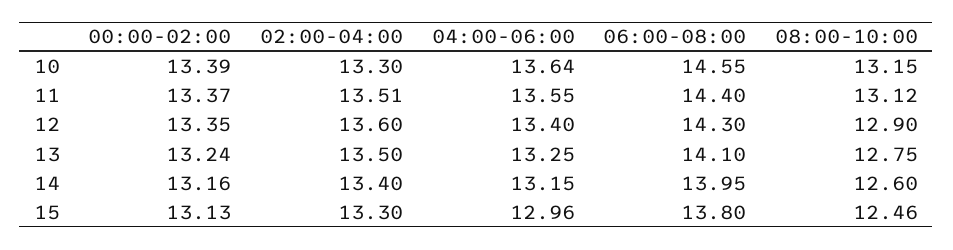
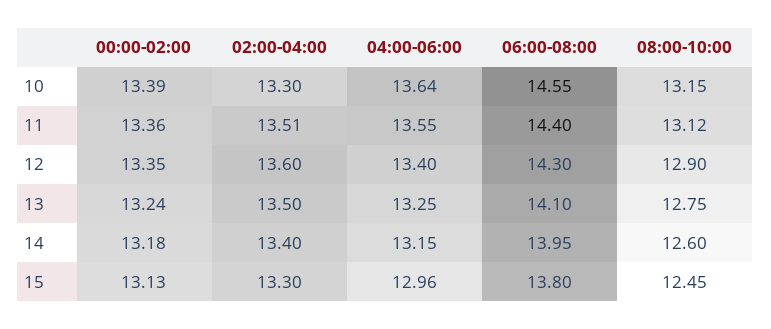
  {
    "00:00-02:00": {
      "10": 13.39,
-     "11": 13.37,
+     "11": 13.36,
      "12": 13.35,
      "13": 13.24,
-     "14": 13.16,
+     "14": 13.18,
      "15": 13.13
    },
    "02:00-04:00": {
      "10": 13.3,
      "11": 13.51,
      "12": 13.6,
      "13": 13.5,
      "14": 13.4,
      "15": 13.3
    },
    "04:00-06:00": {
      "10": 13.64,
      "11": 13.55,
      "12": 13.4,
      "13": 13.25,
      "14": 13.15,
      "15": 12.96
    },
    "06:00-08:00": {
      "10": 14.55,
      "11": 14.4,
      "12": 14.3,
      "13": 14.1,
      "14": 13.95,
      "15": 13.8
    },
    "08:00-10:00": {
      "10": 13.15,
      "11": 13.12,
      "12": 12.9,
      "13": 12.75,
      "14": 12.6,
-     "15": 12.46
+     "15": 12.45
    }
  }

